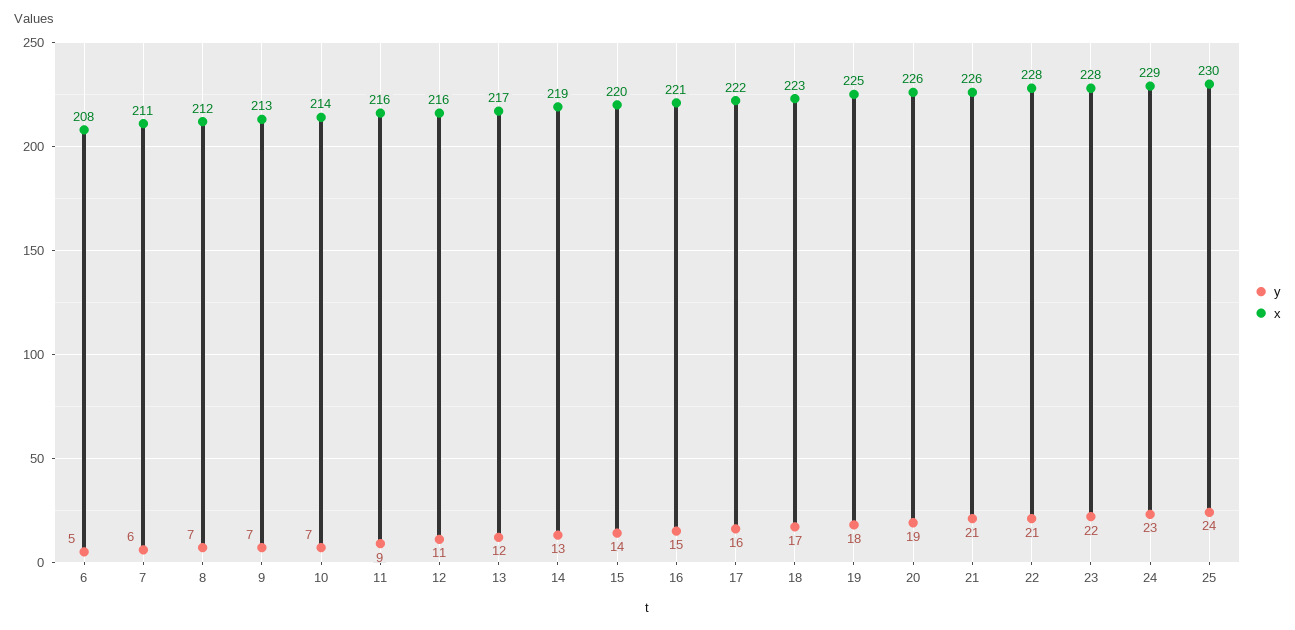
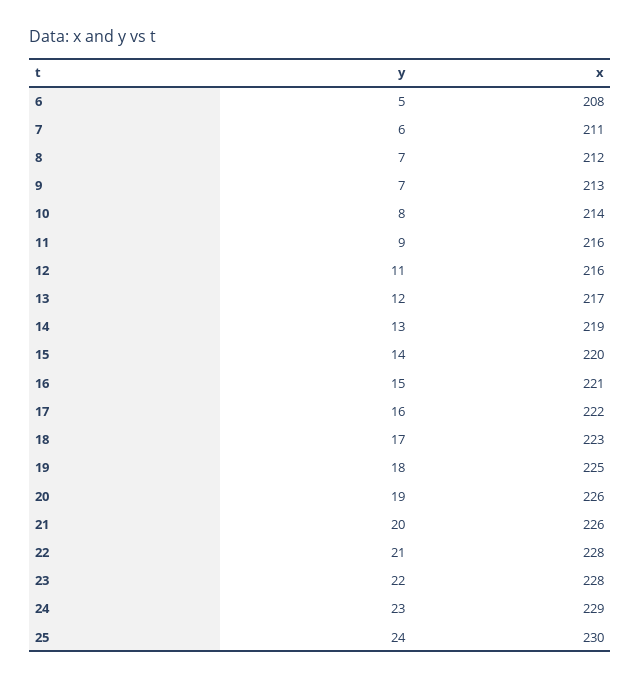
  {
    "y": {
      "6": 5,
      "7": 6,
      "8": 7,
      "9": 7,
-     "10": 7,
+     "10": 8,
      "11": 9,
      "12": 11,
      "13": 12,
      "14": 13,
      "15": 14,
      "16": 15,
      "17": 16,
      "18": 17,
      "19": 18,
      "20": 19,
-     "21": 21,
+     "21": 20,
      "22": 21,
      "23": 22,
      "24": 23,
      "25": 24
    },
    "x": {
      "6": 208,
      "7": 211,
      "8": 212,
      "9": 213,
      "10": 214,
      "11": 216,
      "12": 216,
      "13": 217,
      "14": 219,
      "15": 220,
      "16": 221,
      "17": 222,
      "18": 223,
      "19": 225,
      "20": 226,
      "21": 226,
      "22": 228,
      "23": 228,
      "24": 229,
      "25": 230
    }
  }

